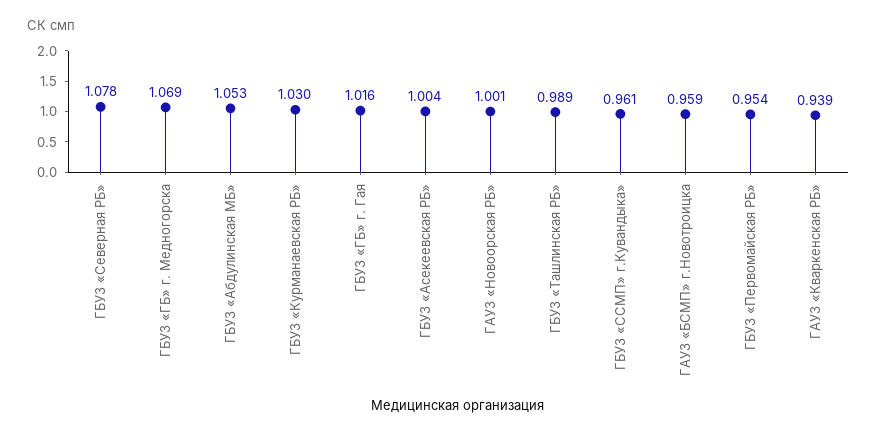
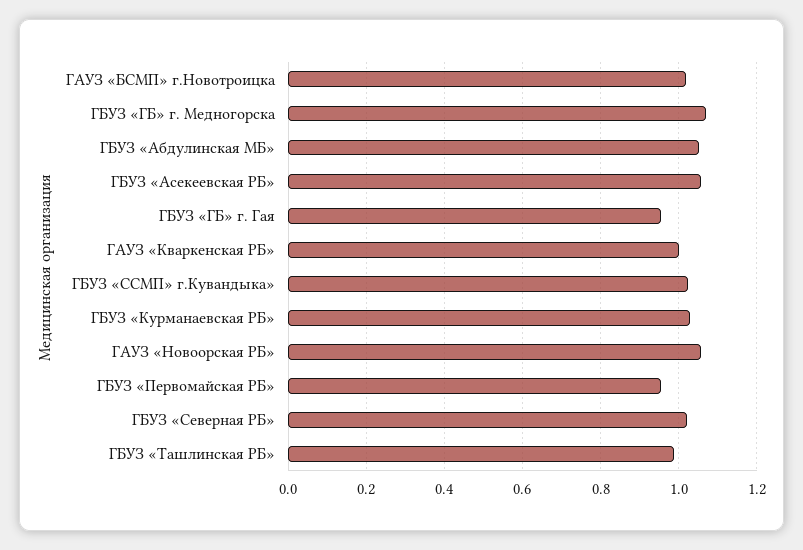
  {
-   "ГБУЗ «Северная РБ»": 1.078,
+   "ГБУЗ «Северная РБ»": 1.02,
    "ГБУЗ «ГБ» г. Медногорска": 1.069,
    "ГБУЗ «Абдулинская МБ»": 1.053,
    "ГБУЗ «Курманаевская РБ»": 1.03,
-   "ГБУЗ «ГБ» г. Гая": 1.016,
+   "ГБУЗ «ГБ» г. Гая": 0.96,
-   "ГБУЗ «Асекеевская РБ»": 1.004,
+   "ГБУЗ «Асекеевская РБ»": 1.06,
-   "ГАУЗ «Новоорская РБ»": 1.001,
+   "ГАУЗ «Новоорская РБ»": 1.06,
    "ГБУЗ «Ташлинская РБ»": 0.989,
-   "ГБУЗ «ССМП» г.Кувандыка»": 0.961,
+   "ГБУЗ «ССМП» г.Кувандыка»": 1.02,
-   "ГАУЗ «БСМП» г.Новотроицка": 0.959,
+   "ГАУЗ «БСМП» г.Новотроицка": 1.02,
    "ГБУЗ «Первомайская РБ»": 0.954,
-   "ГАУЗ «Кваркенская РБ»": 0.939
+   "ГАУЗ «Кваркенская РБ»": 1
  }

